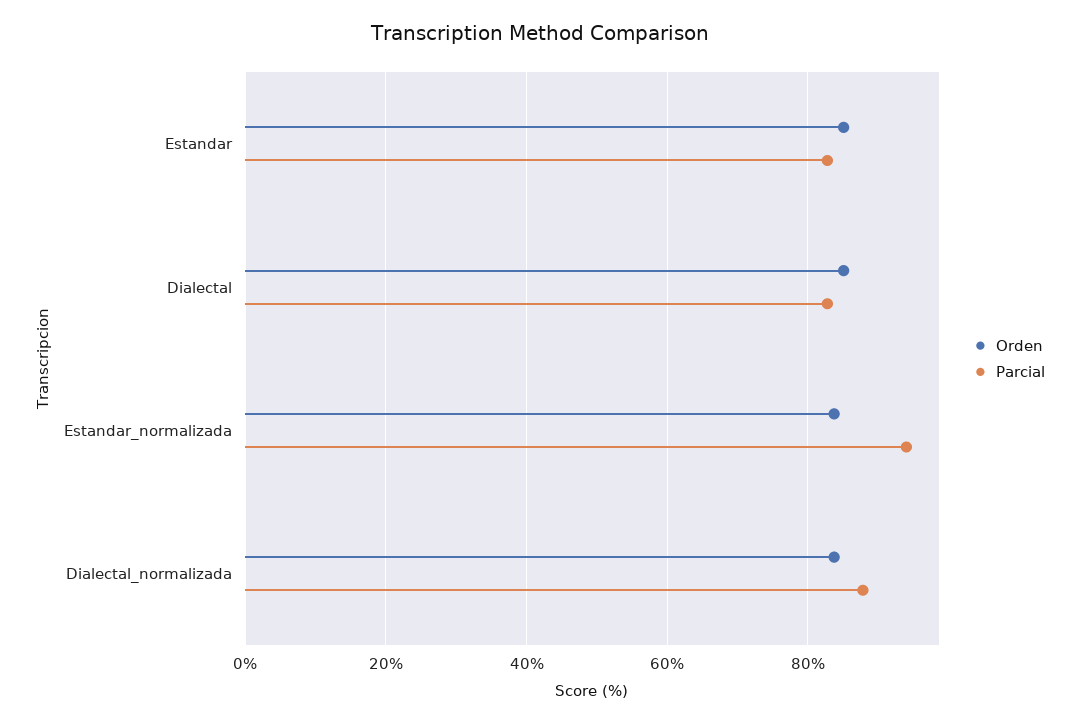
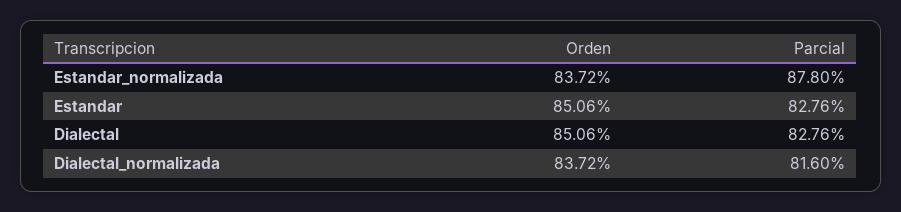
  {
    "Orden": {
      "Estandar": 85.06,
      "Dialectal": 85.06,
      "Estandar_normalizada": 83.72,
      "Dialectal_normalizada": 83.72
    },
    "Parcial": {
      "Estandar": 82.76,
      "Dialectal": 82.76,
-     "Estandar_normalizada": 94,
+     "Estandar_normalizada": 87.8,
-     "Dialectal_normalizada": 88
+     "Dialectal_normalizada": 81.6
    }
  }

